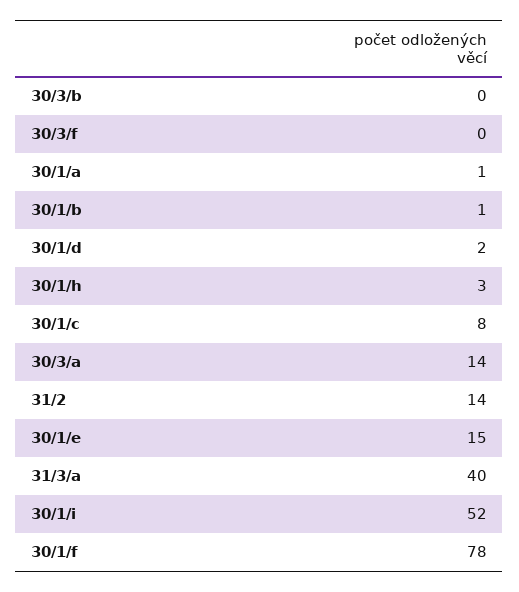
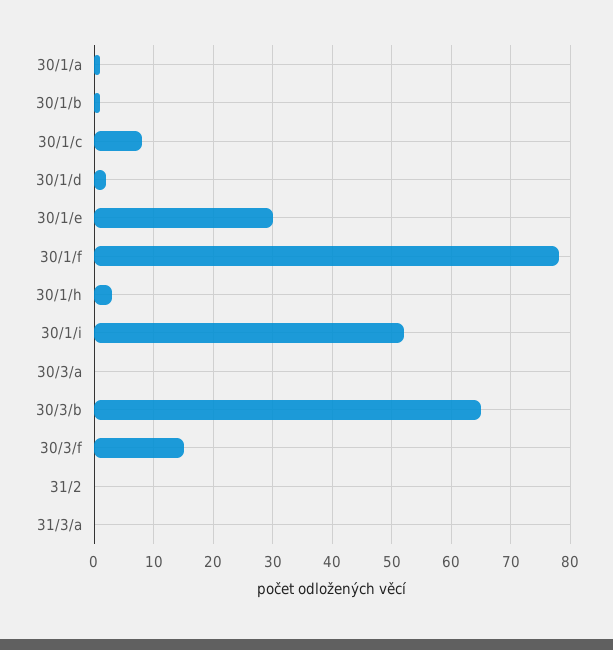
  {
-   "30/3/b": 0,
+   "30/3/b": 65,
-   "30/3/f": 0,
+   "30/3/f": 15,
    "30/1/a": 1,
    "30/1/b": 1,
    "30/1/d": 2,
    "30/1/h": 3,
    "30/1/c": 8,
-   "30/3/a": 14,
+   "30/3/a": 0,
-   "31/2": 14,
+   "31/2": 0,
-   "30/1/e": 15,
+   "30/1/e": 30,
-   "31/3/a": 40,
+   "31/3/a": 0,
    "30/1/i": 52,
    "30/1/f": 78
  }

